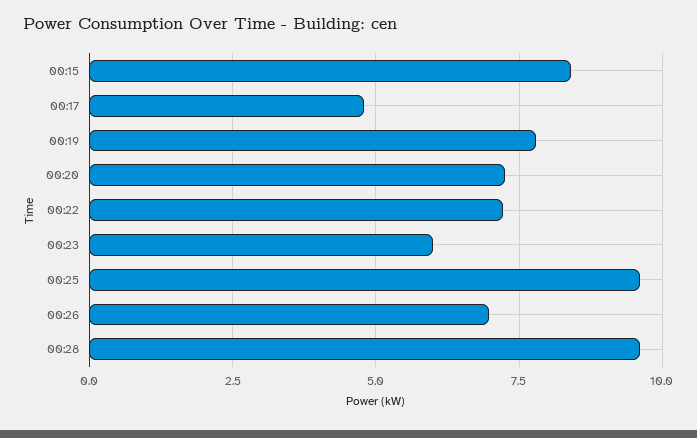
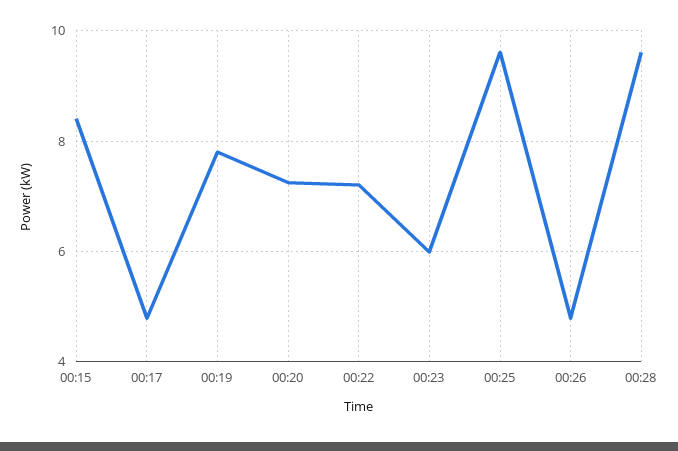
  {
    "00:15": 8.4,
    "00:17": 4.8,
    "00:19": 7.8,
    "00:20": 7.2,
    "00:22": 7.2,
    "00:23": 6,
    "00:25": 9.6,
-   "00:26": 7,
+   "00:26": 4.8,
    "00:28": 9.6
  }

